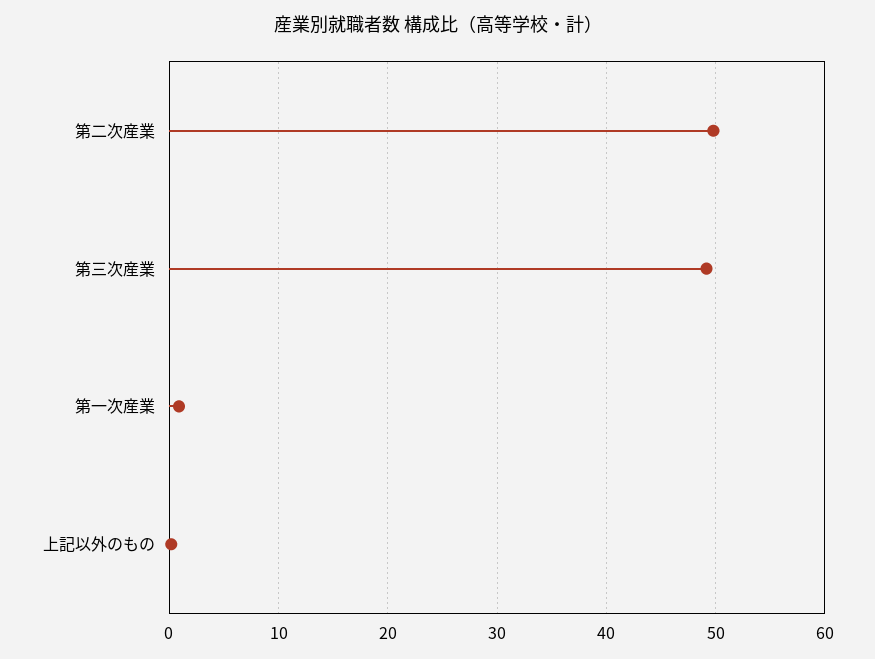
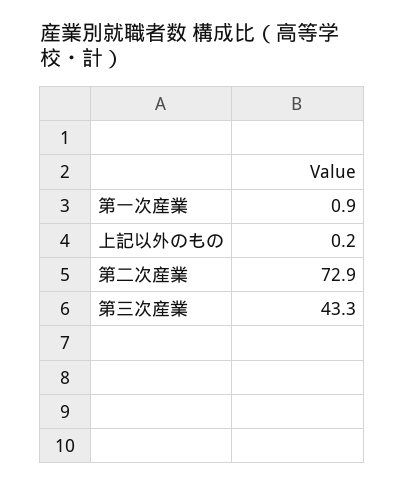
  {
-   "第二次産業": 50,
+   "第二次産業": 72.9,
-   "第三次産業": 49,
+   "第三次産業": 43.3,
    "第一次産業": 0.9,
    "上記以外のもの": 0.2
  }

